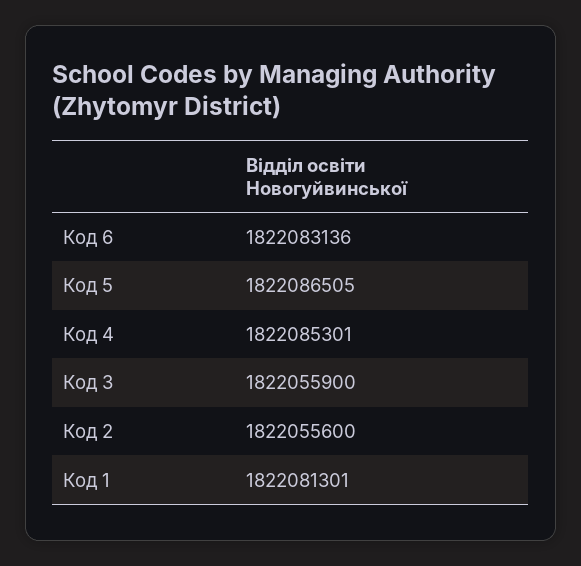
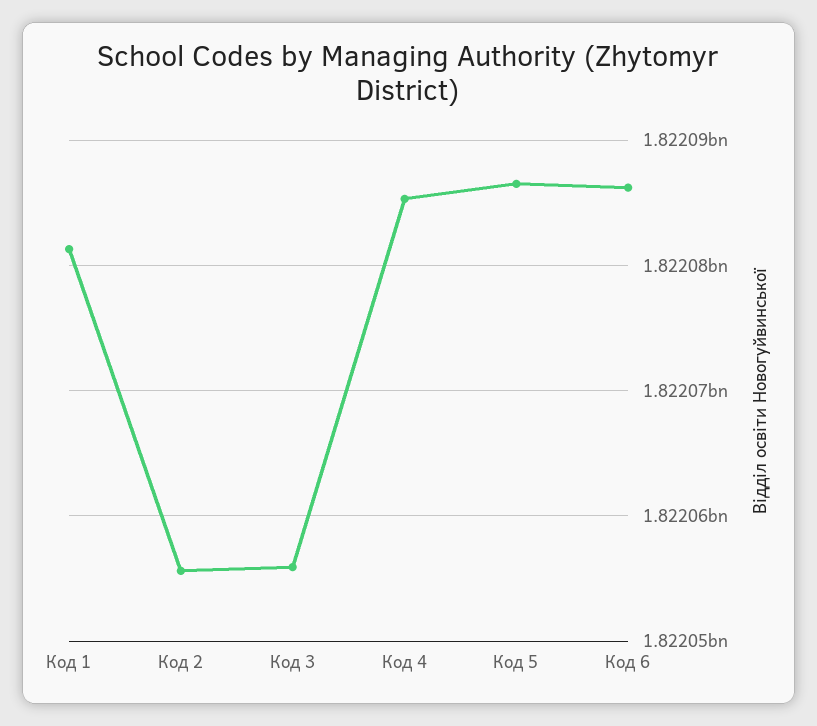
  {
-   "Код 6": 1822083136,
+   "Код 6": 1822086000,
    "Код 5": 1822086505,
    "Код 4": 1822085301,
    "Код 3": 1822055900,
    "Код 2": 1822055600,
    "Код 1": 1822081301
  }

